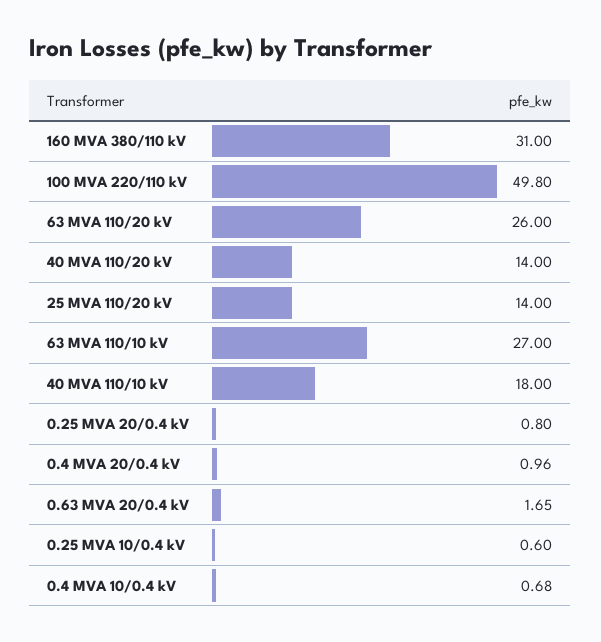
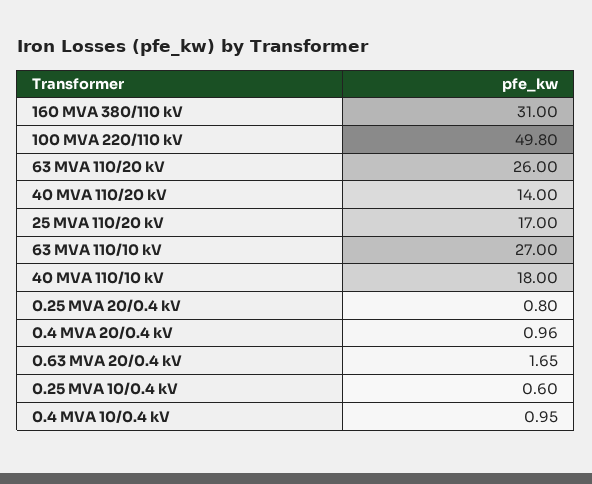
  {
    "160 MVA 380/110 kV": 31,
    "100 MVA 220/110 kV": 49.8,
    "63 MVA 110/20 kV": 26,
    "40 MVA 110/20 kV": 14,
-   "25 MVA 110/20 kV": 14,
+   "25 MVA 110/20 kV": 17,
    "63 MVA 110/10 kV": 27,
    "40 MVA 110/10 kV": 18,
    "0.25 MVA 20/0.4 kV": 0.8,
    "0.4 MVA 20/0.4 kV": 0.96,
    "0.63 MVA 20/0.4 kV": 1.65,
    "0.25 MVA 10/0.4 kV": 0.6,
-   "0.4 MVA 10/0.4 kV": 0.68
+   "0.4 MVA 10/0.4 kV": 0.95
  }

